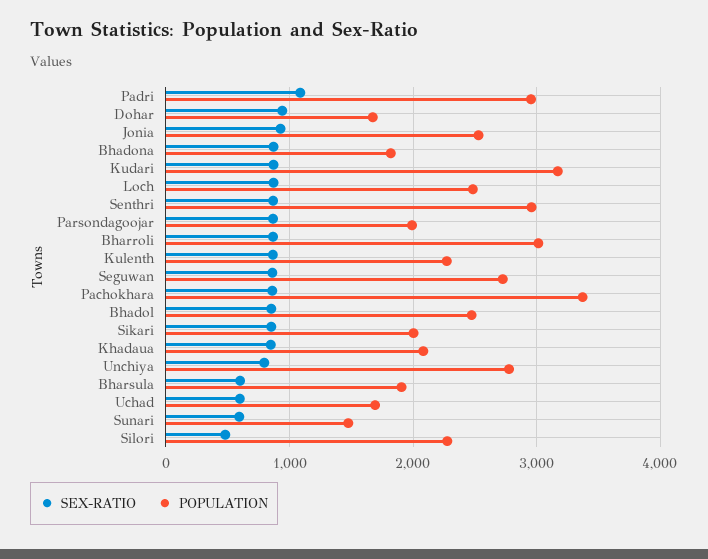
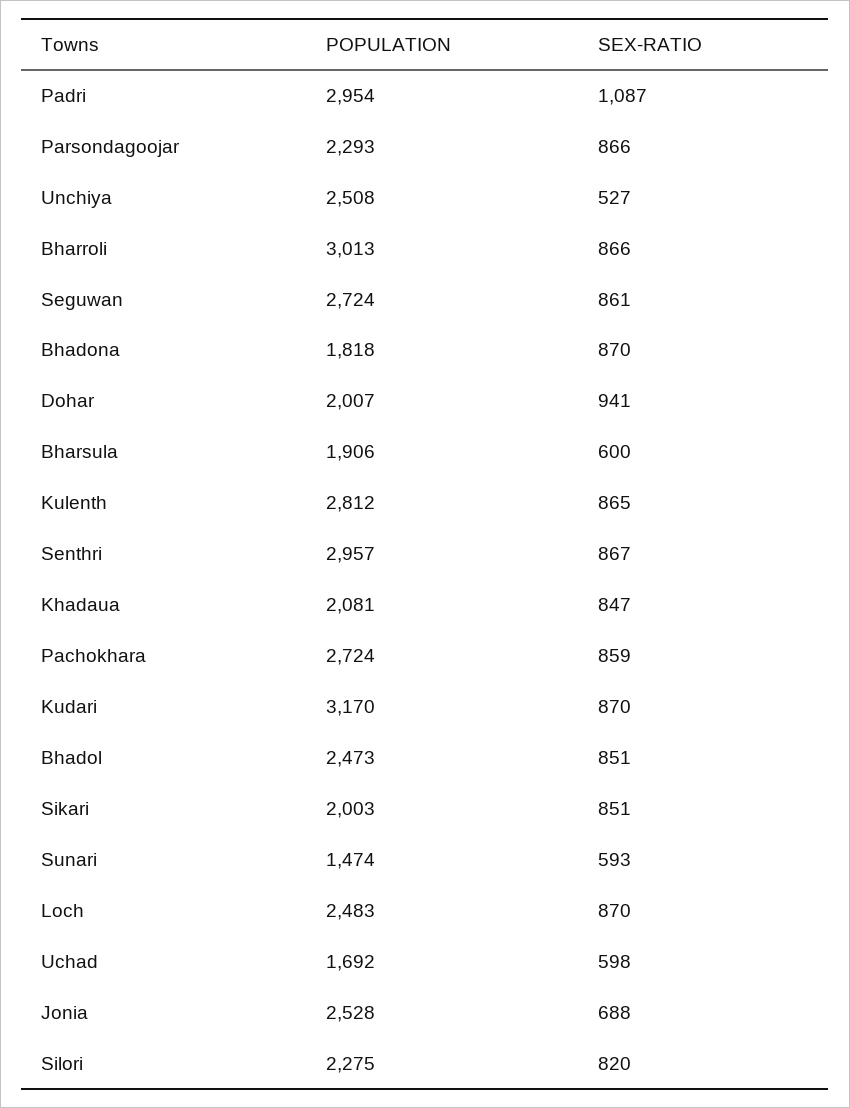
  {
    "SEX-RATIO": {
      "Padri": 1087,
      "Dohar": 941,
-     "Jonia": 900,
+     "Jonia": 688,
      "Bhadona": 870,
      "Kudari": 870,
      "Loch": 870,
      "Senthri": 867,
      "Parsondagoojar": 866,
      "Bharroli": 866,
      "Kulenth": 865,
      "Seguwan": 861,
      "Pachokhara": 859,
      "Bhadol": 851,
      "Sikari": 851,
      "Khadaua": 847,
-     "Unchiya": 800,
+     "Unchiya": 527,
      "Bharsula": 600,
      "Uchad": 598,
      "Sunari": 593,
-     "Silori": 500
+     "Silori": 820
    },
    "POPULATION": {
      "Padri": 2954,
-     "Dohar": 1700,
+     "Dohar": 2007,
      "Jonia": 2528,
      "Bhadona": 1818,
      "Kudari": 3170,
      "Loch": 2483,
      "Senthri": 2957,
-     "Parsondagoojar": 2000,
+     "Parsondagoojar": 2293,
      "Bharroli": 3013,
-     "Kulenth": 2300,
+     "Kulenth": 2812,
      "Seguwan": 2724,
-     "Pachokhara": 3400,
+     "Pachokhara": 2724,
      "Bhadol": 2473,
      "Sikari": 2003,
      "Khadaua": 2081,
-     "Unchiya": 2800,
+     "Unchiya": 2508,
      "Bharsula": 1906,
      "Uchad": 1692,
      "Sunari": 1474,
      "Silori": 2275
    }
  }

